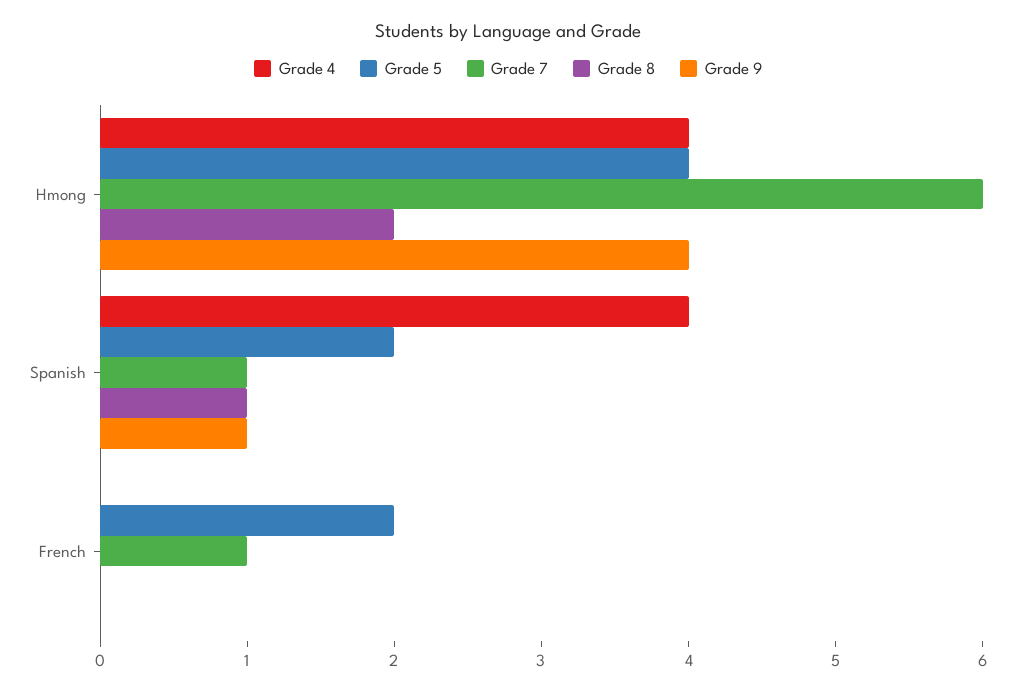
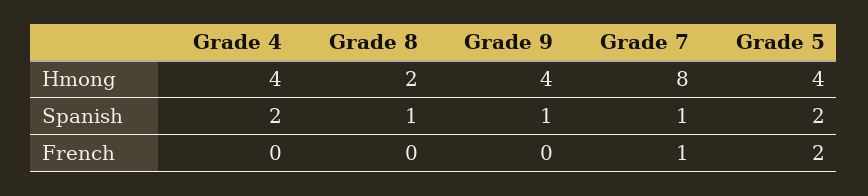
  {
    "Grade 4": {
      "Hmong": 4,
-     "Spanish": 4,
+     "Spanish": 2,
      "French": 0
    },
    "Grade 5": {
      "Hmong": 4,
      "Spanish": 2,
      "French": 2
    },
    "Grade 7": {
-     "Hmong": 6,
+     "Hmong": 8,
      "Spanish": 1,
      "French": 1
    },
    "Grade 8": {
      "Hmong": 2,
      "Spanish": 1,
      "French": 0
    },
    "Grade 9": {
      "Hmong": 4,
      "Spanish": 1,
      "French": 0
    }
  }

